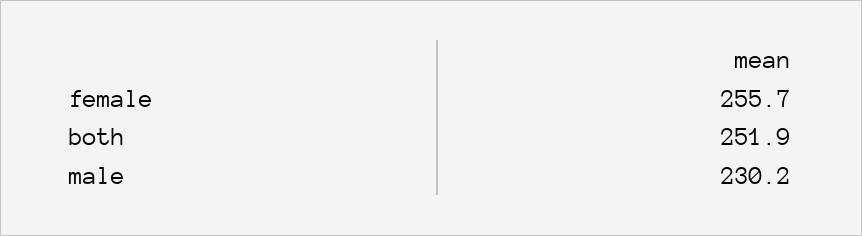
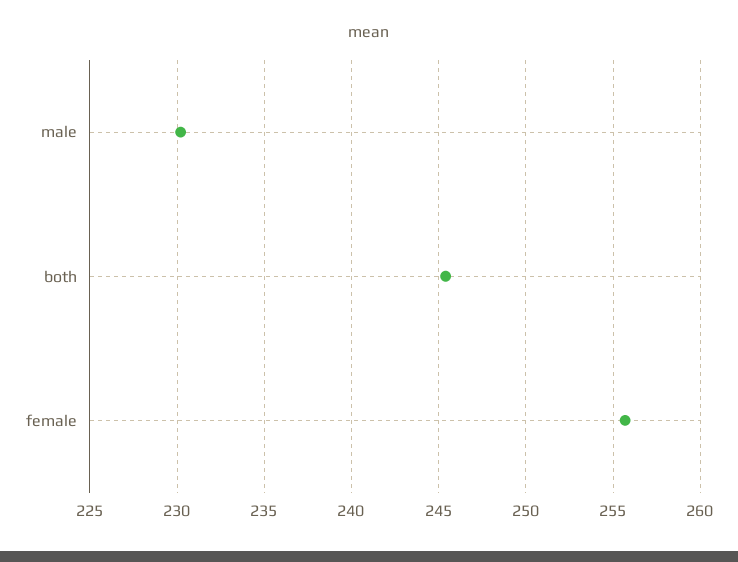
  {
    "female": 255.7,
-   "both": 251.9,
+   "both": 245.5,
    "male": 230.2
  }

